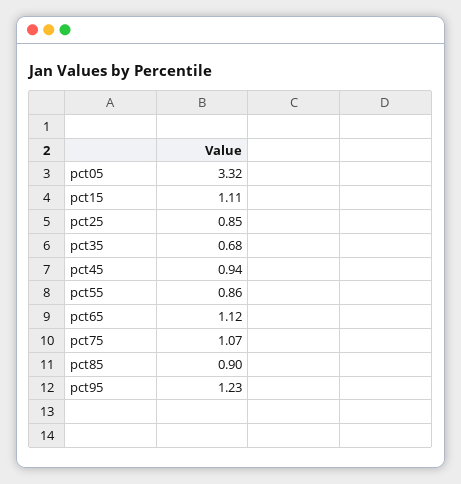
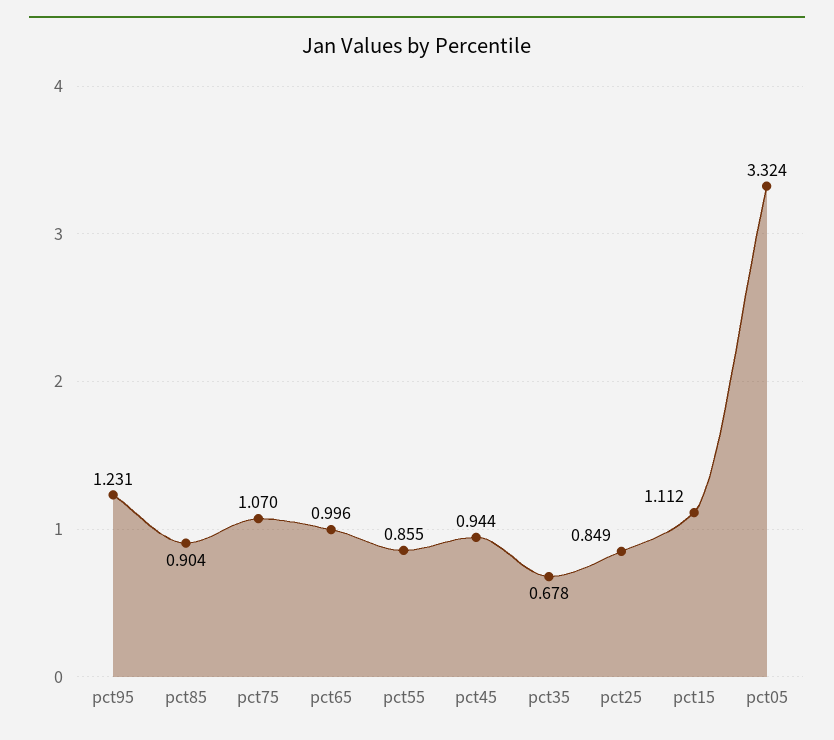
  {
    "pct05": 3.324,
    "pct15": 1.112,
    "pct25": 0.849,
    "pct35": 0.678,
    "pct45": 0.944,
    "pct55": 0.855,
-   "pct65": 1.12,
+   "pct65": 0.996,
    "pct75": 1.07,
    "pct85": 0.904,
    "pct95": 1.231
  }

